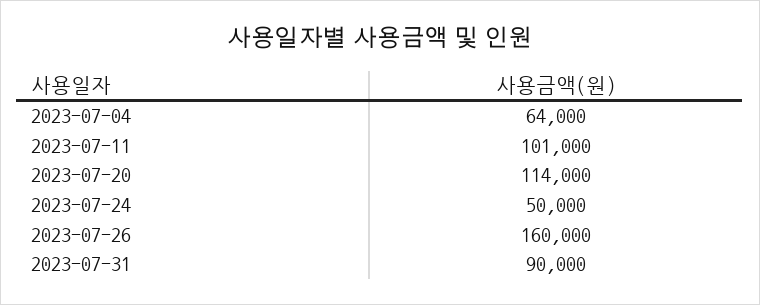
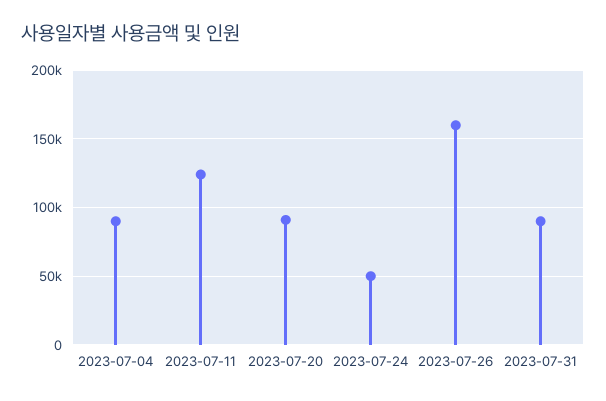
  {
-   "2023-07-04": 64000,
+   "2023-07-04": 90000,
-   "2023-07-11": 101000,
+   "2023-07-11": 125000,
-   "2023-07-20": 114000,
+   "2023-07-20": 90000,
    "2023-07-24": 50000,
    "2023-07-26": 160000,
    "2023-07-31": 90000
  }

